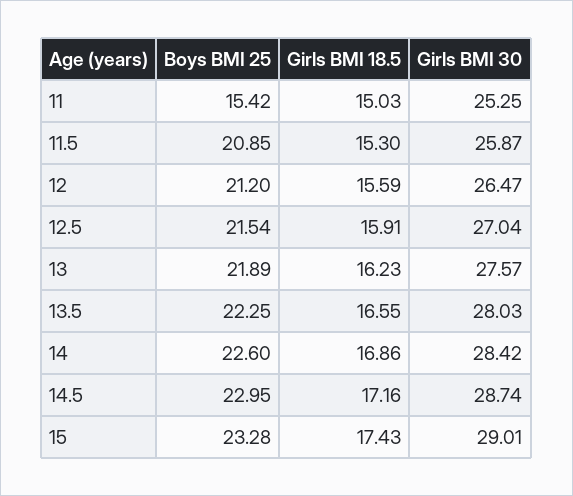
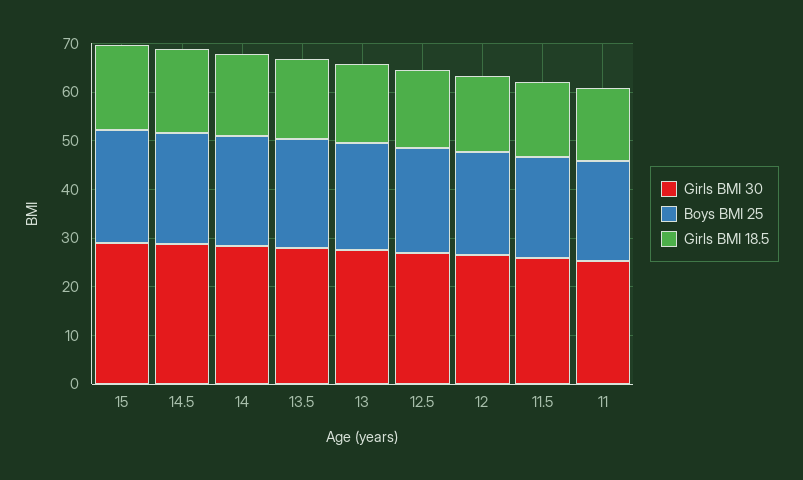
  {
    "Boys BMI 25": {
-     "11": 15.42,
+     "11": 20,
      "11.5": 20.85,
      "12": 21.2,
      "12.5": 21.54,
      "13": 21.89,
      "13.5": 22.25,
      "14": 22.6,
      "14.5": 22.95,
      "15": 23.28
    },
    "Girls BMI 18.5": {
      "11": 15.03,
      "11.5": 15.3,
      "12": 15.59,
      "12.5": 15.91,
      "13": 16.23,
      "13.5": 16.55,
      "14": 16.86,
      "14.5": 17.16,
      "15": 17.43
    },
    "Girls BMI 30": {
      "11": 25.25,
      "11.5": 25.87,
      "12": 26.47,
      "12.5": 27.04,
      "13": 27.57,
      "13.5": 28.03,
      "14": 28.42,
      "14.5": 28.74,
      "15": 29.01
    }
  }

